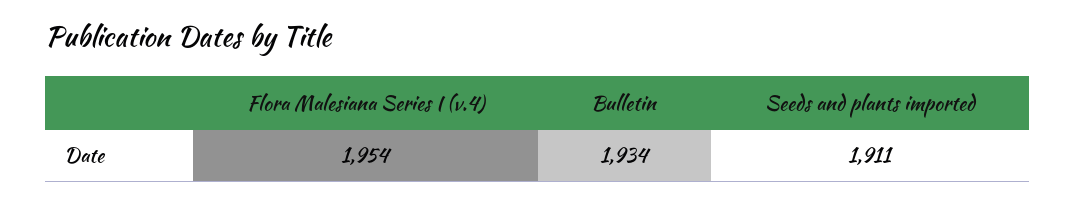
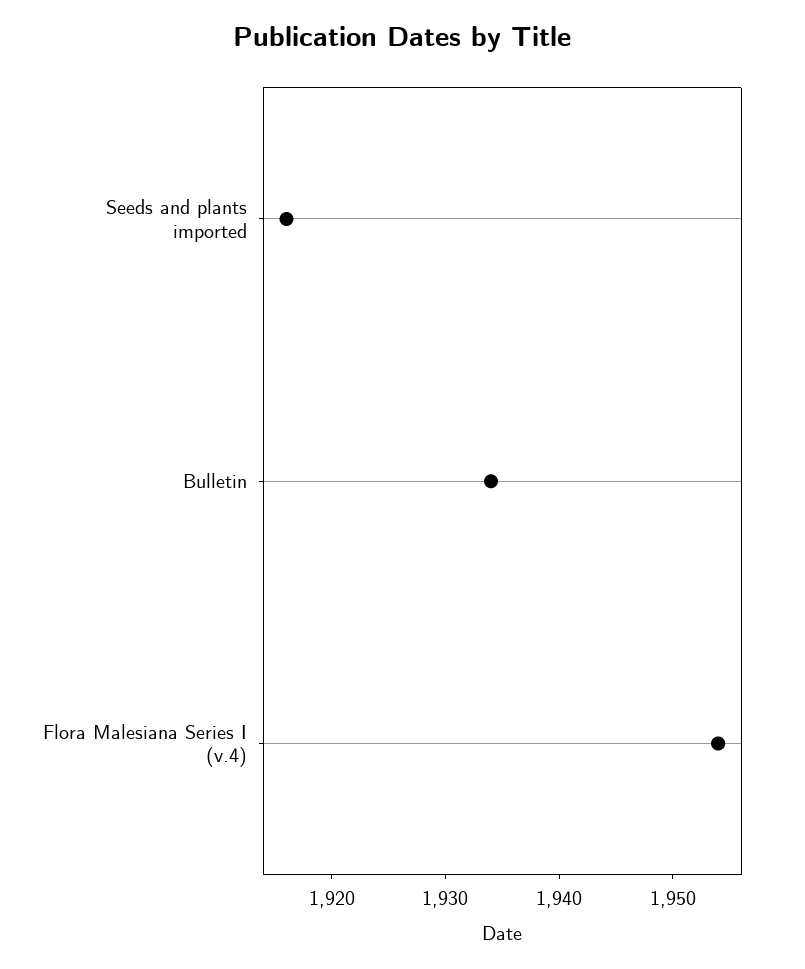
  {
    "Flora Malesiana Series I (v.4)": 1954,
    "Bulletin": 1934,
-   "Seeds and plants imported": 1911
+   "Seeds and plants imported": 1916
  }

